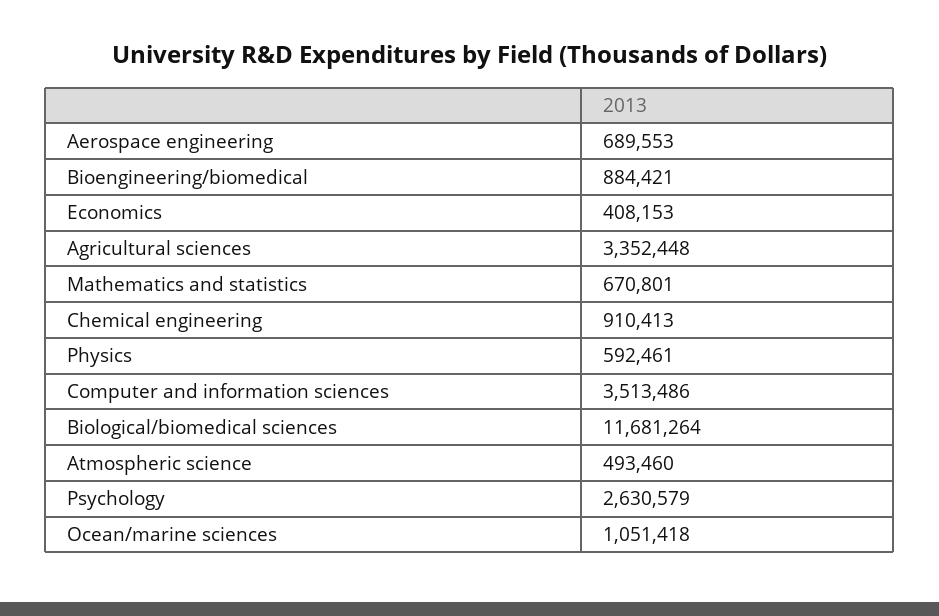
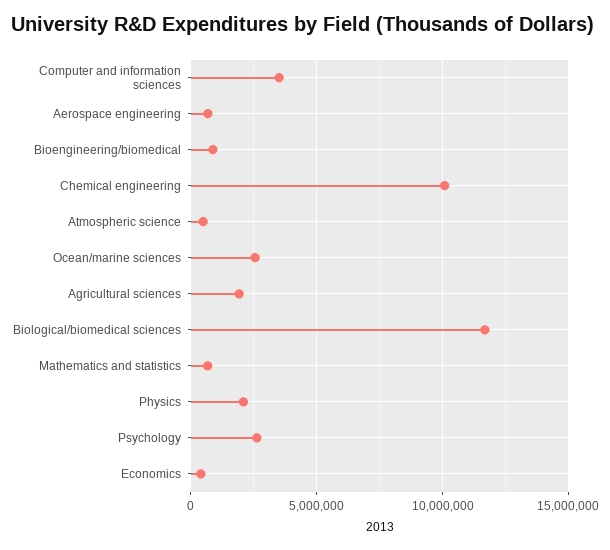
  {
    "Aerospace engineering": 689553,
    "Bioengineering/biomedical": 884421,
    "Economics": 408153,
-   "Agricultural sciences": 3352448,
+   "Agricultural sciences": 2000000,
    "Mathematics and statistics": 670801,
-   "Chemical engineering": 910413,
+   "Chemical engineering": 10000000,
-   "Physics": 592461,
+   "Physics": 2000000,
    "Computer and information sciences": 3513486,
    "Biological/biomedical sciences": 11681264,
    "Atmospheric science": 493460,
    "Psychology": 2630579,
-   "Ocean/marine sciences": 1051418
+   "Ocean/marine sciences": 2500000
  }

